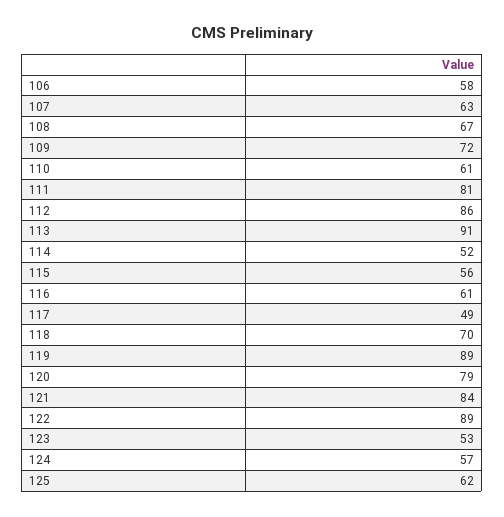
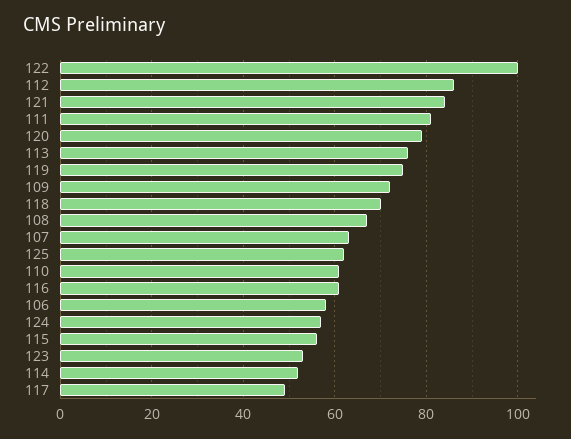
  {
    "106": 58,
    "107": 63,
    "108": 67,
    "109": 72,
    "110": 61,
    "111": 81,
    "112": 86,
-   "113": 91,
+   "113": 75,
    "114": 52,
    "115": 56,
    "116": 61,
    "117": 49,
    "118": 70,
-   "119": 89,
+   "119": 75,
    "120": 79,
    "121": 84,
-   "122": 89,
+   "122": 100,
    "123": 53,
    "124": 57,
    "125": 62
  }

